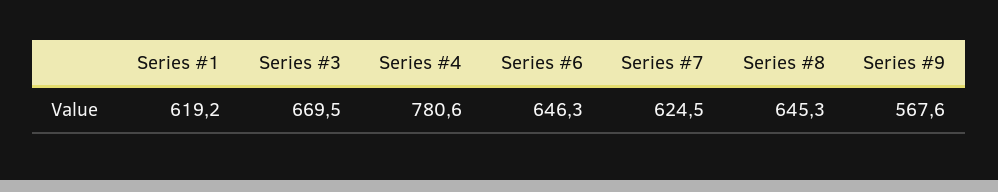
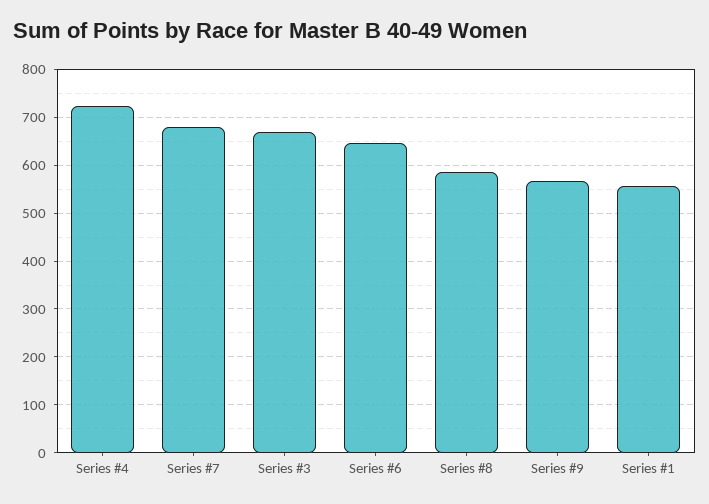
  {
-   "Series #1": 619.2,
+   "Series #1": 560,
    "Series #3": 669.5,
-   "Series #4": 780.6,
+   "Series #4": 720,
    "Series #6": 646.3,
-   "Series #7": 624.5,
+   "Series #7": 680,
-   "Series #8": 645.3,
+   "Series #8": 580,
    "Series #9": 567.6
  }

